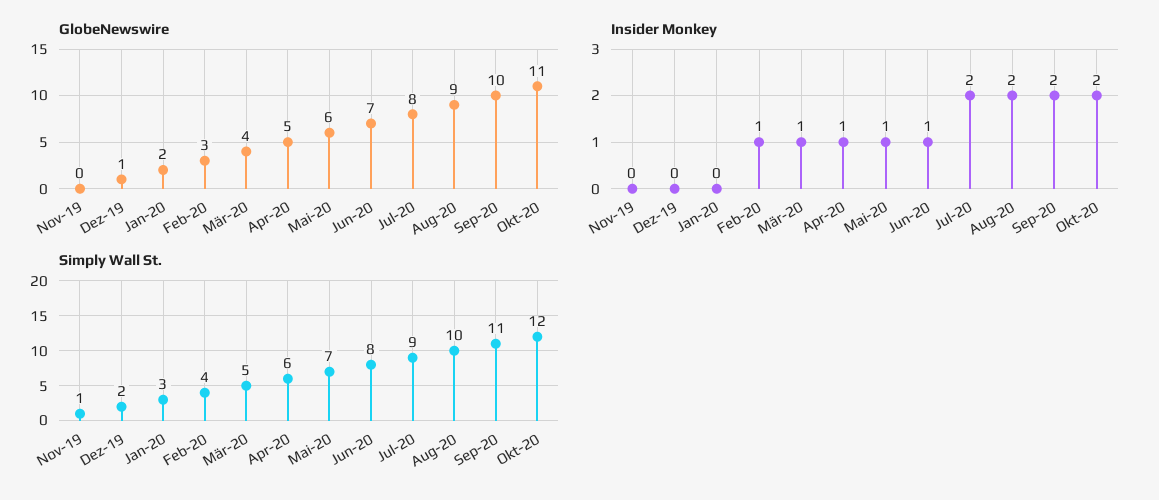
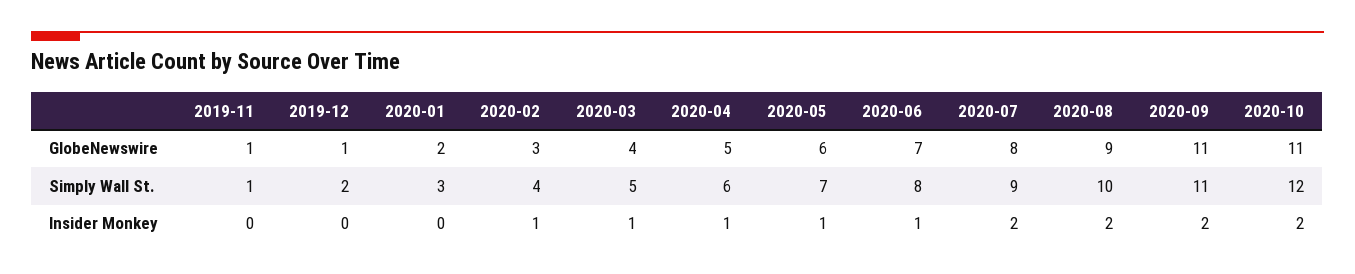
  {
    "GlobeNewswire": {
-     "Nov-19": 0,
+     "Nov-19": 1,
      "Dez-19": 1,
      "Jan-20": 2,
      "Feb-20": 3,
      "Mär-20": 4,
      "Apr-20": 5,
      "Mai-20": 6,
      "Jun-20": 7,
      "Jul-20": 8,
      "Aug-20": 9,
-     "Sep-20": 10,
+     "Sep-20": 11,
      "Okt-20": 11
    },
    "Insider Monkey": {
      "Nov-19": 0,
      "Dez-19": 0,
      "Jan-20": 0,
      "Feb-20": 1,
      "Mär-20": 1,
      "Apr-20": 1,
      "Mai-20": 1,
      "Jun-20": 1,
      "Jul-20": 2,
      "Aug-20": 2,
      "Sep-20": 2,
      "Okt-20": 2
    },
    "Simply Wall St.": {
      "Nov-19": 1,
      "Dez-19": 2,
      "Jan-20": 3,
      "Feb-20": 4,
      "Mär-20": 5,
      "Apr-20": 6,
      "Mai-20": 7,
      "Jun-20": 8,
      "Jul-20": 9,
      "Aug-20": 10,
      "Sep-20": 11,
      "Okt-20": 12
    }
  }

